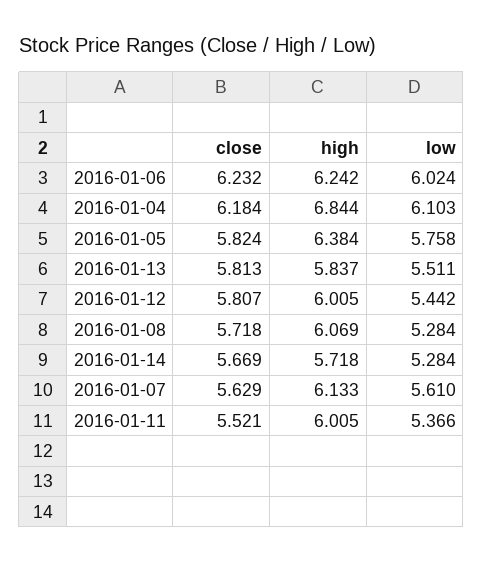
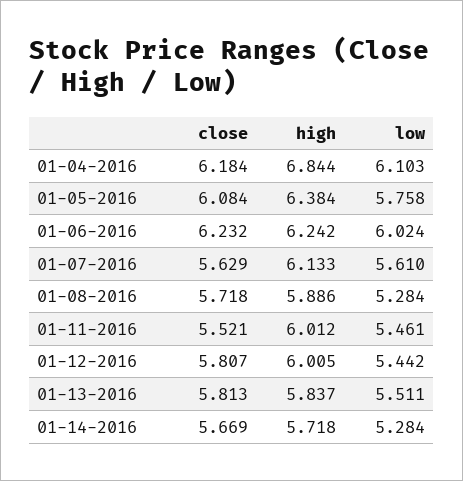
  {
    "close": {
      "2016-01-06": 6.232,
      "2016-01-04": 6.184,
-     "2016-01-05": 5.824,
+     "2016-01-05": 6.084,
      "2016-01-13": 5.813,
      "2016-01-12": 5.807,
      "2016-01-08": 5.718,
      "2016-01-14": 5.669,
      "2016-01-07": 5.629,
      "2016-01-11": 5.521
    },
    "high": {
      "2016-01-06": 6.242,
      "2016-01-04": 6.844,
      "2016-01-05": 6.384,
      "2016-01-13": 5.837,
      "2016-01-12": 6.005,
-     "2016-01-08": 6.069,
+     "2016-01-08": 5.886,
      "2016-01-14": 5.718,
      "2016-01-07": 6.133,
-     "2016-01-11": 6.005
+     "2016-01-11": 6.012
    },
    "low": {
      "2016-01-06": 6.024,
      "2016-01-04": 6.103,
      "2016-01-05": 5.758,
      "2016-01-13": 5.511,
      "2016-01-12": 5.442,
      "2016-01-08": 5.284,
      "2016-01-14": 5.284,
      "2016-01-07": 5.61,
-     "2016-01-11": 5.366
+     "2016-01-11": 5.461
    }
  }

